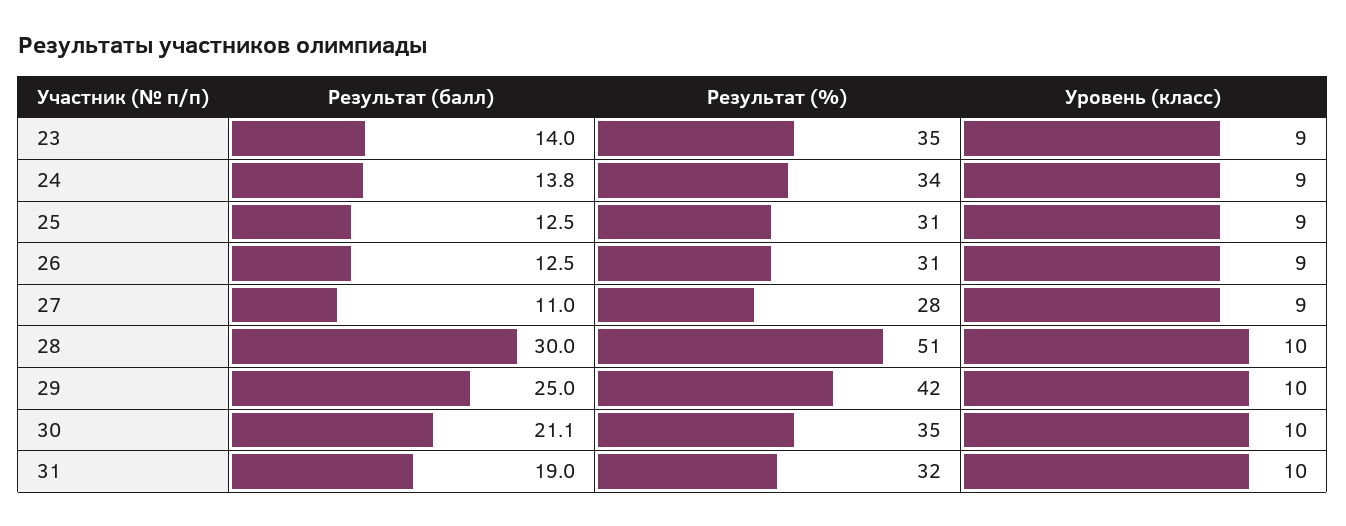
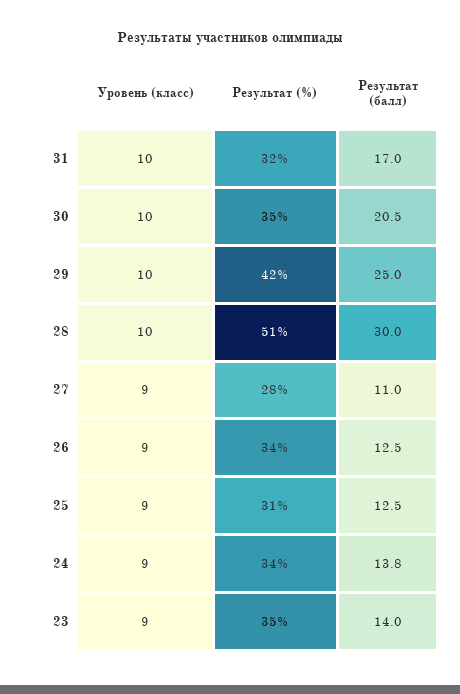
  {
    "Результат (балл)": {
      "23": 14,
      "24": 13.8,
      "25": 12.5,
      "26": 12.5,
      "27": 11,
      "28": 30,
      "29": 25,
-     "30": 21.1,
+     "30": 20.5,
-     "31": 19
+     "31": 17
    },
    "Результат (%)": {
      "23": 35,
      "24": 34,
      "25": 31,
-     "26": 31,
+     "26": 34,
      "27": 28,
      "28": 51,
      "29": 42,
      "30": 35,
      "31": 32
    },
    "Уровень (класс)": {
      "23": 9,
      "24": 9,
      "25": 9,
      "26": 9,
      "27": 9,
      "28": 10,
      "29": 10,
      "30": 10,
      "31": 10
    }
  }

